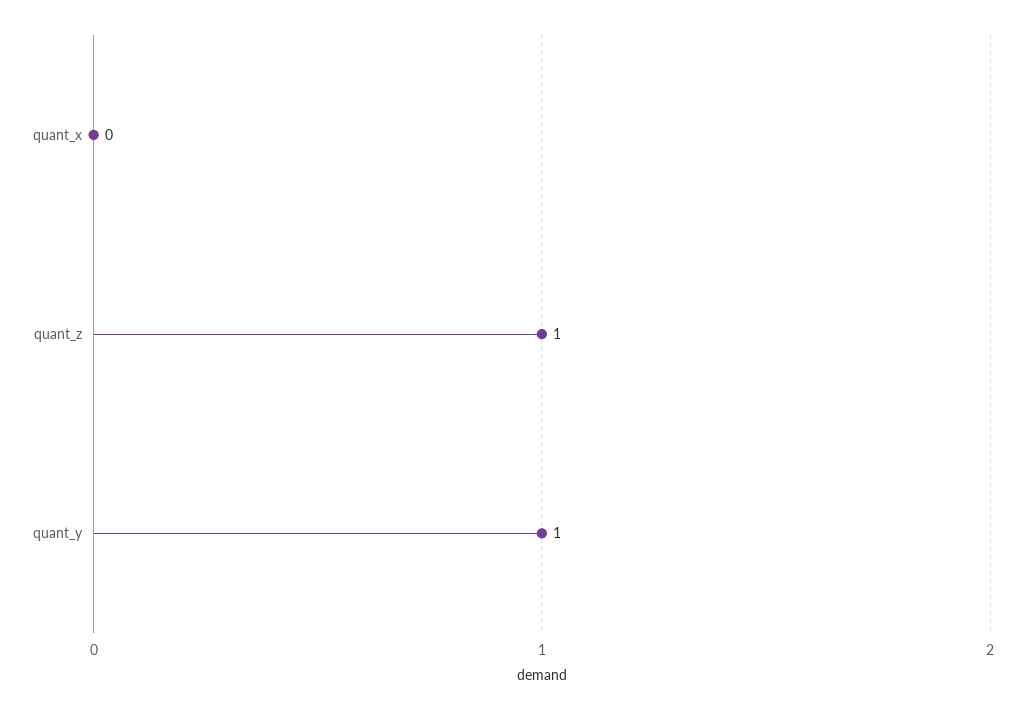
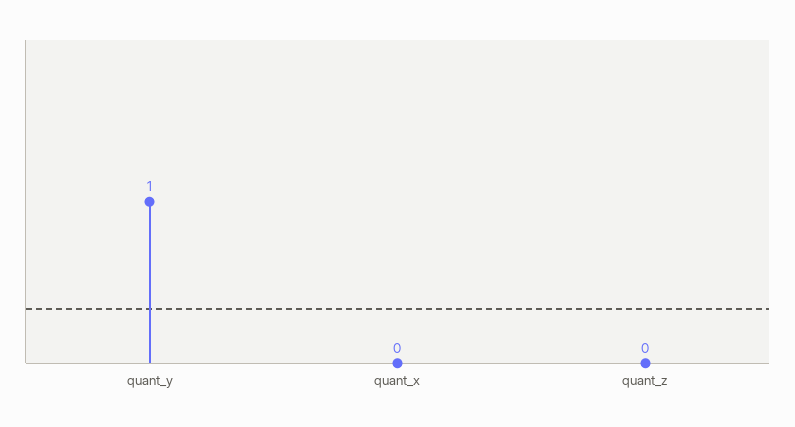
  {
    "quant_x": 0,
-   "quant_z": 1,
+   "quant_z": 0,
    "quant_y": 1
  }

